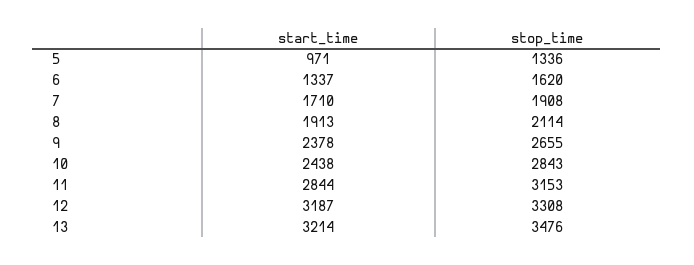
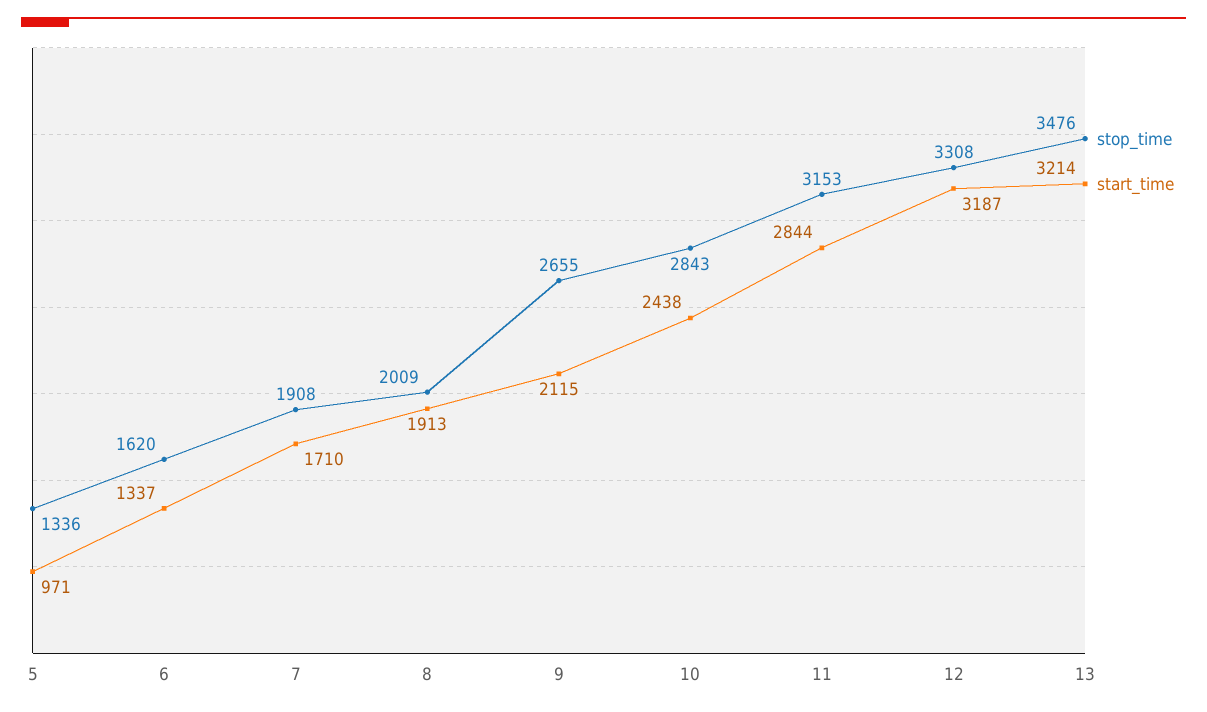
  {
    "start_time": {
      "5": 971,
      "6": 1337,
      "7": 1710,
      "8": 1913,
-     "9": 2378,
+     "9": 2115,
      "10": 2438,
      "11": 2844,
      "12": 3187,
      "13": 3214
    },
    "stop_time": {
      "5": 1336,
      "6": 1620,
      "7": 1908,
-     "8": 2114,
+     "8": 2009,
      "9": 2655,
      "10": 2843,
      "11": 3153,
      "12": 3308,
      "13": 3476
    }
  }

